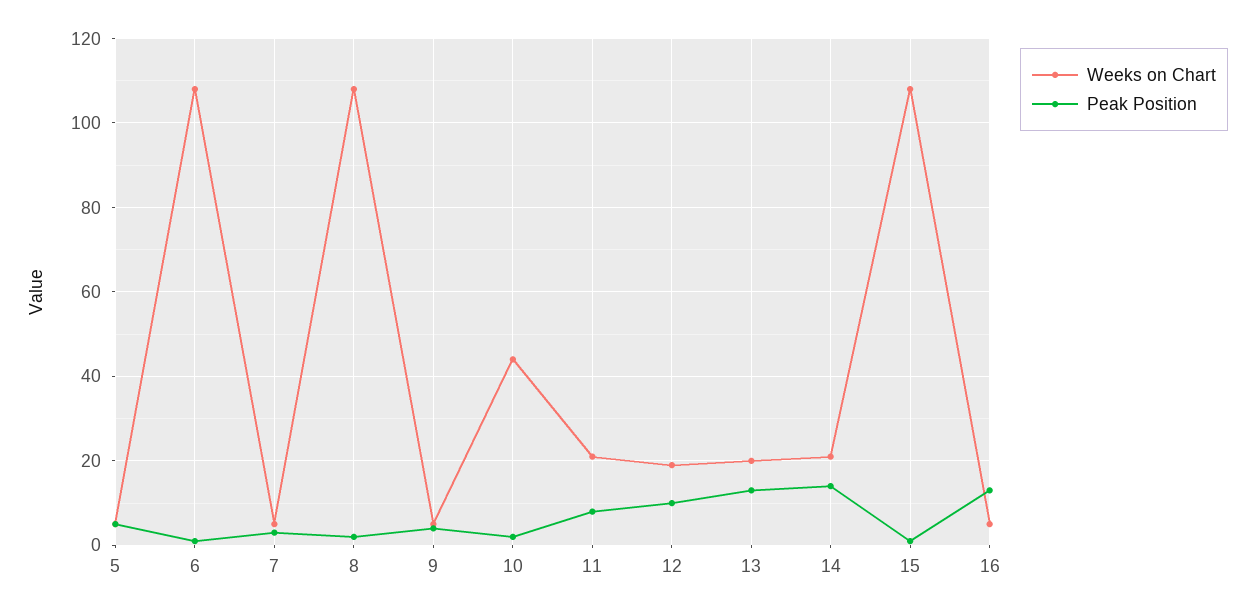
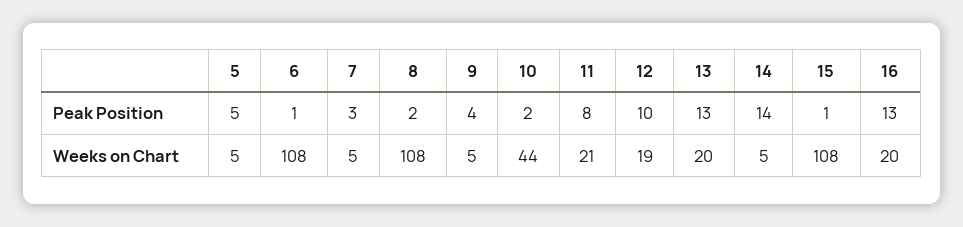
  {
    "Weeks on Chart": {
      "5": 5,
      "6": 108,
      "7": 5,
      "8": 108,
      "9": 5,
      "10": 44,
      "11": 21,
      "12": 19,
      "13": 20,
-     "14": 20,
+     "14": 5,
      "15": 108,
-     "16": 5
+     "16": 20
    },
    "Peak Position": {
      "5": 5,
      "6": 1,
      "7": 3,
      "8": 2,
      "9": 4,
      "10": 2,
      "11": 8,
      "12": 10,
      "13": 13,
      "14": 14,
      "15": 1,
      "16": 13
    }
  }

